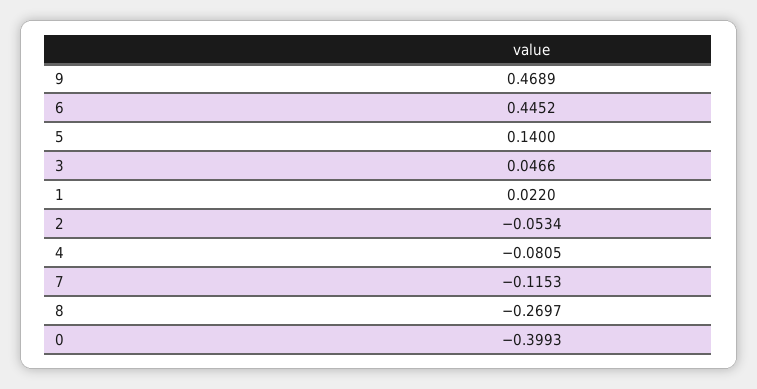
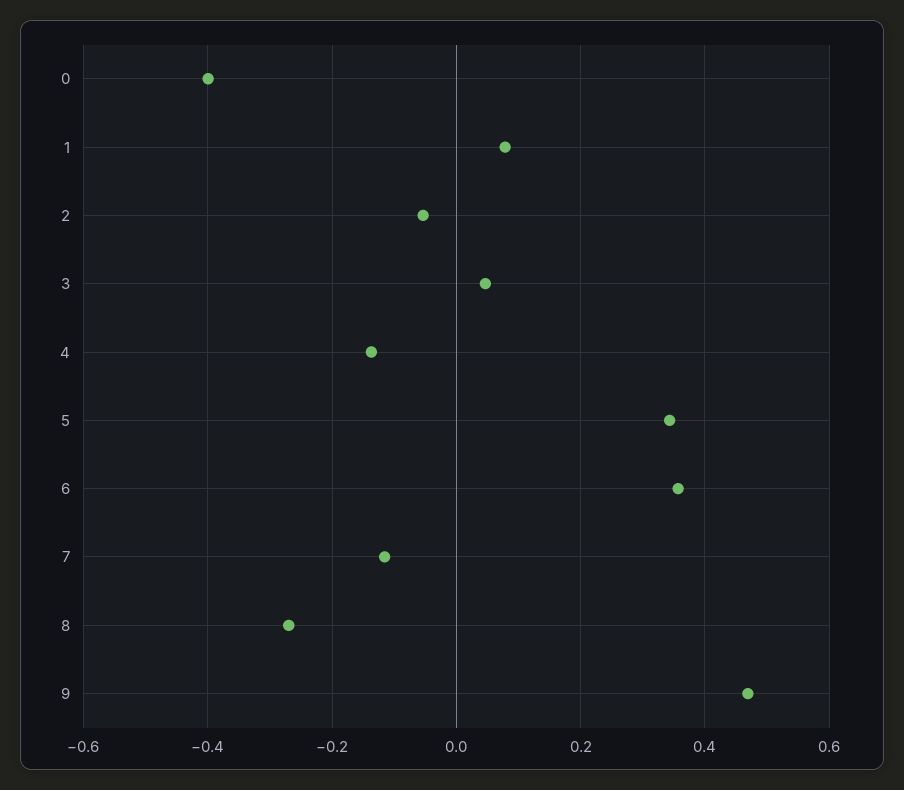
  {
    "9": 0.4689,
-   "6": 0.4452,
+   "6": 0.36,
-   "5": 0.14,
+   "5": 0.34,
    "3": 0.0466,
-   "1": 0.022,
+   "1": 0.08,
    "2": -0.0534,
-   "4": -0.0805,
+   "4": -0.14,
    "7": -0.1153,
    "8": -0.2697,
    "0": -0.3993
  }

